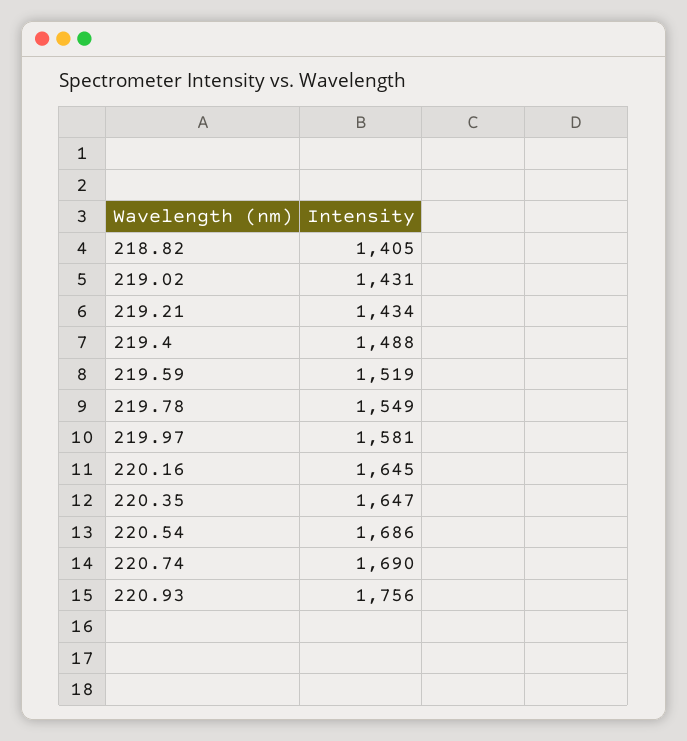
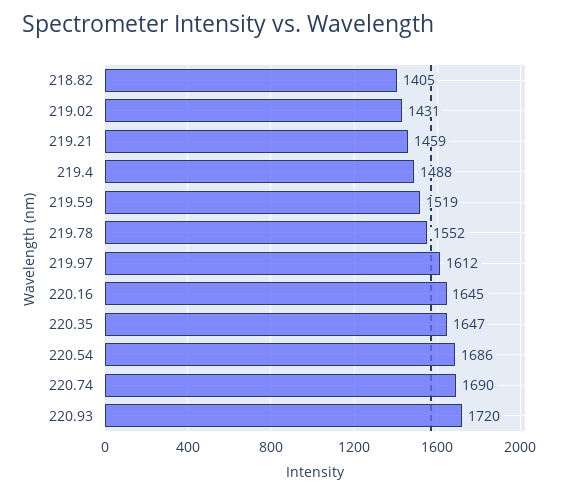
  {
    "218.82": 1405,
    "219.02": 1431,
-   "219.21": 1434,
+   "219.21": 1459,
    "219.4": 1488,
    "219.59": 1519,
-   "219.78": 1549,
+   "219.78": 1552,
-   "219.97": 1581,
+   "219.97": 1612,
    "220.16": 1645,
    "220.35": 1647,
    "220.54": 1686,
    "220.74": 1690,
-   "220.93": 1756
+   "220.93": 1720
  }

